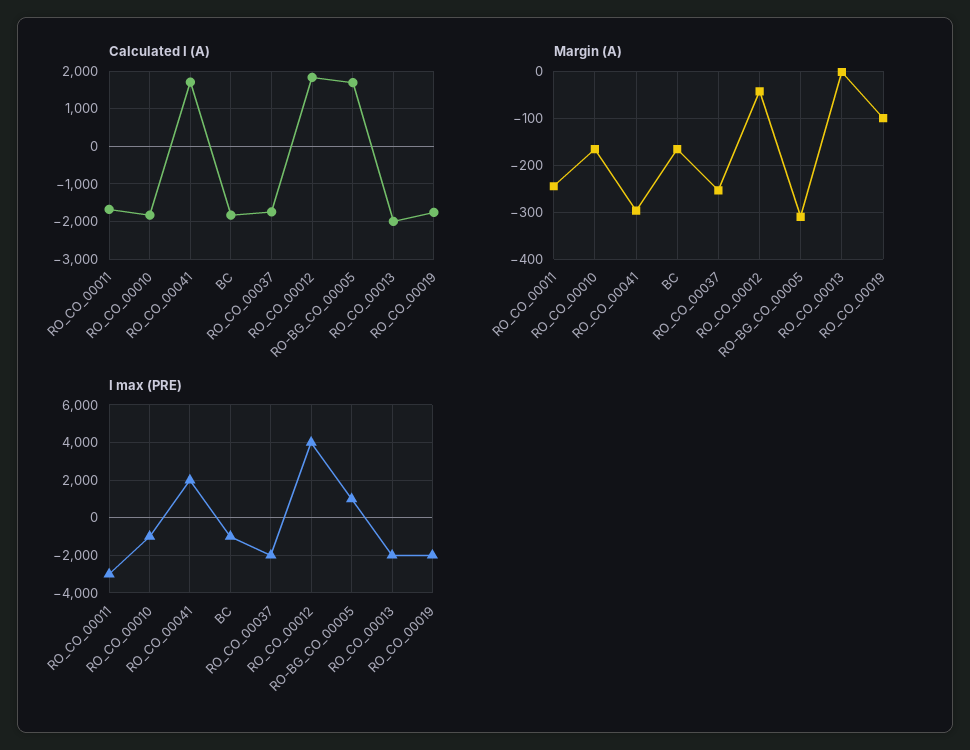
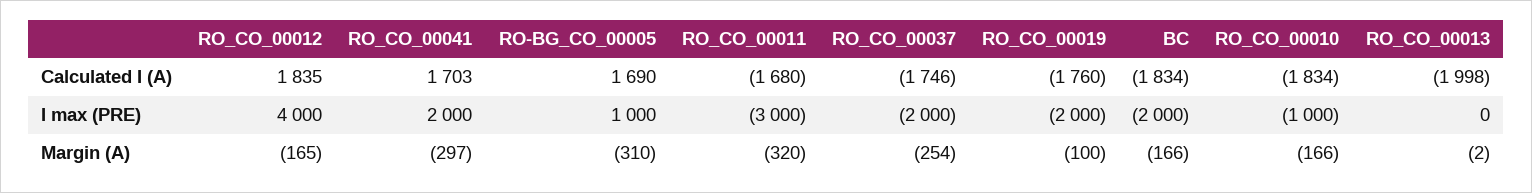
  {
    "Calculated I (A)": {
      "RO_CO_00011": -1680,
      "RO_CO_00010": -1834,
      "RO_CO_00041": 1703,
      "BC": -1834,
      "RO_CO_00037": -1746,
      "RO_CO_00012": 1835,
      "RO-BG_CO_00005": 1690,
      "RO_CO_00013": -1998,
      "RO_CO_00019": -1760
    },
    "Margin (A)": {
-     "RO_CO_00011": -240,
+     "RO_CO_00011": -320,
      "RO_CO_00010": -166,
      "RO_CO_00041": -297,
      "BC": -166,
      "RO_CO_00037": -254,
-     "RO_CO_00012": -40,
+     "RO_CO_00012": -165,
      "RO-BG_CO_00005": -310,
      "RO_CO_00013": -2,
      "RO_CO_00019": -100
    },
    "I max (PRE)": {
      "RO_CO_00011": -3000,
      "RO_CO_00010": -1000,
      "RO_CO_00041": 2000,
-     "BC": -1000,
+     "BC": -2000,
      "RO_CO_00037": -2000,
      "RO_CO_00012": 4000,
      "RO-BG_CO_00005": 1000,
-     "RO_CO_00013": -2000,
+     "RO_CO_00013": 0,
      "RO_CO_00019": -2000
    }
  }

